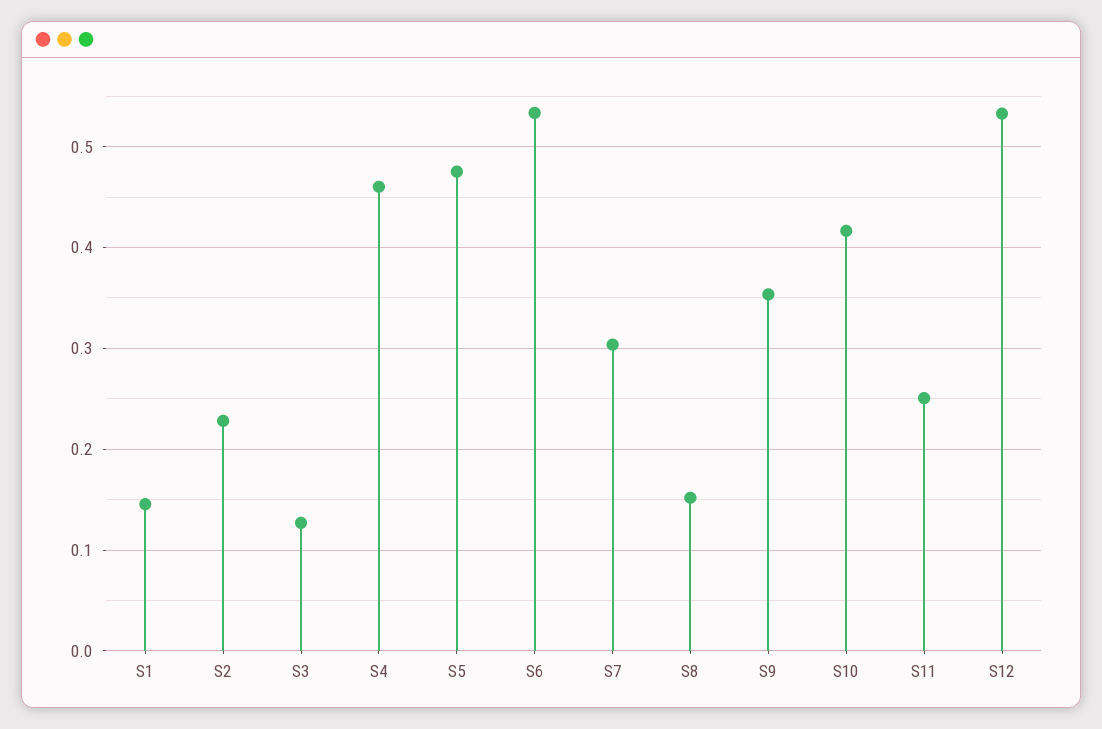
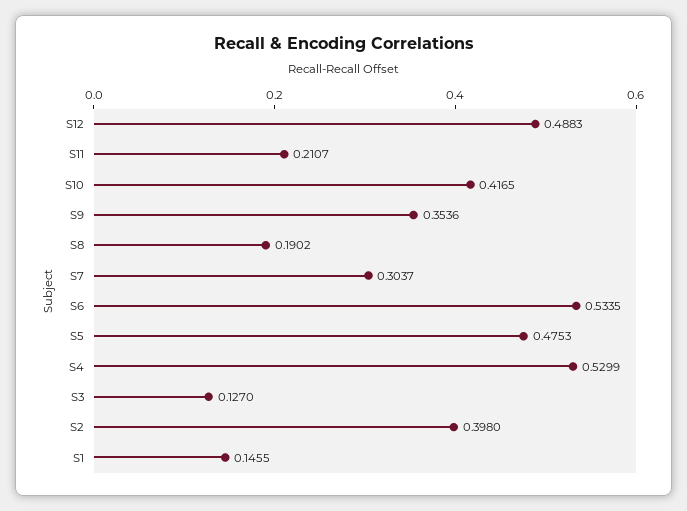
  {
    "S1": 0.1455,
-   "S2": 0.23,
+   "S2": 0.398,
    "S3": 0.127,
-   "S4": 0.46,
+   "S4": 0.5299,
    "S5": 0.4753,
    "S6": 0.5335,
    "S7": 0.3037,
-   "S8": 0.15,
+   "S8": 0.1902,
    "S9": 0.3536,
    "S10": 0.4165,
-   "S11": 0.25,
+   "S11": 0.2107,
-   "S12": 0.53
+   "S12": 0.4883
  }

